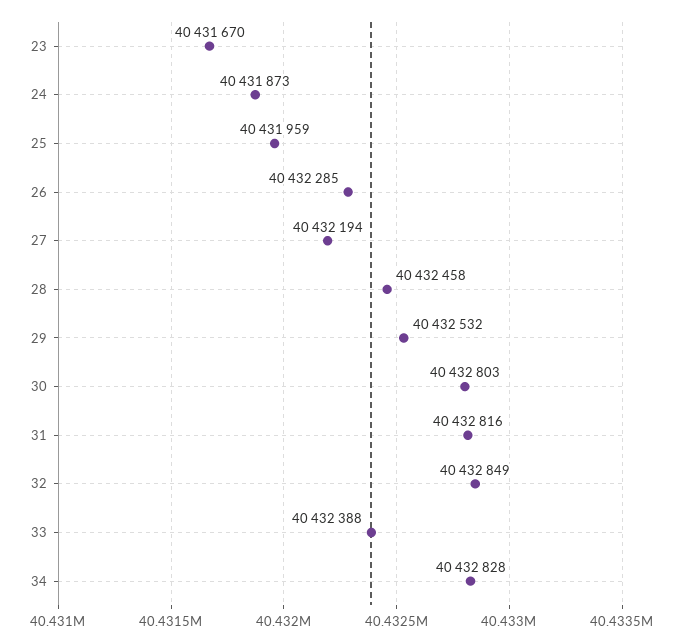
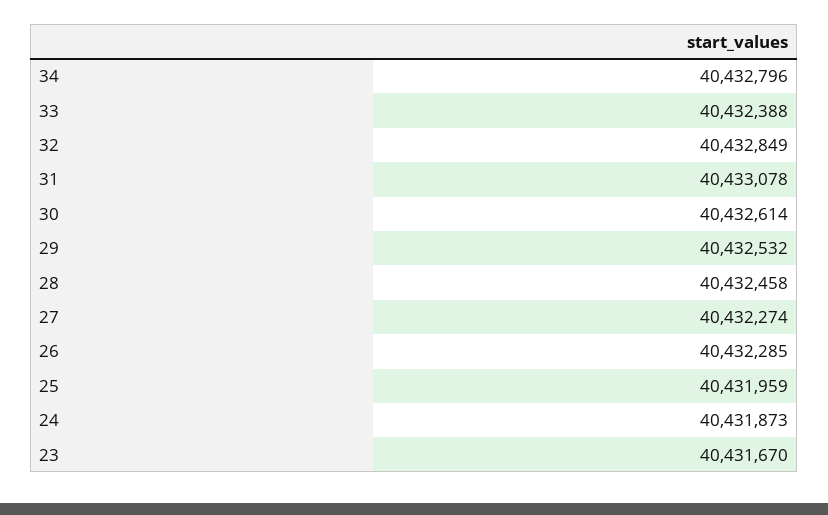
  {
    "23": 40431670,
    "24": 40431873,
    "25": 40431959,
    "26": 40432285,
-   "27": 40432194,
+   "27": 40432274,
    "28": 40432458,
    "29": 40432532,
-   "30": 40432803,
+   "30": 40432614,
-   "31": 40432816,
+   "31": 40433078,
    "32": 40432849,
    "33": 40432388,
-   "34": 40432828
+   "34": 40432796
  }

